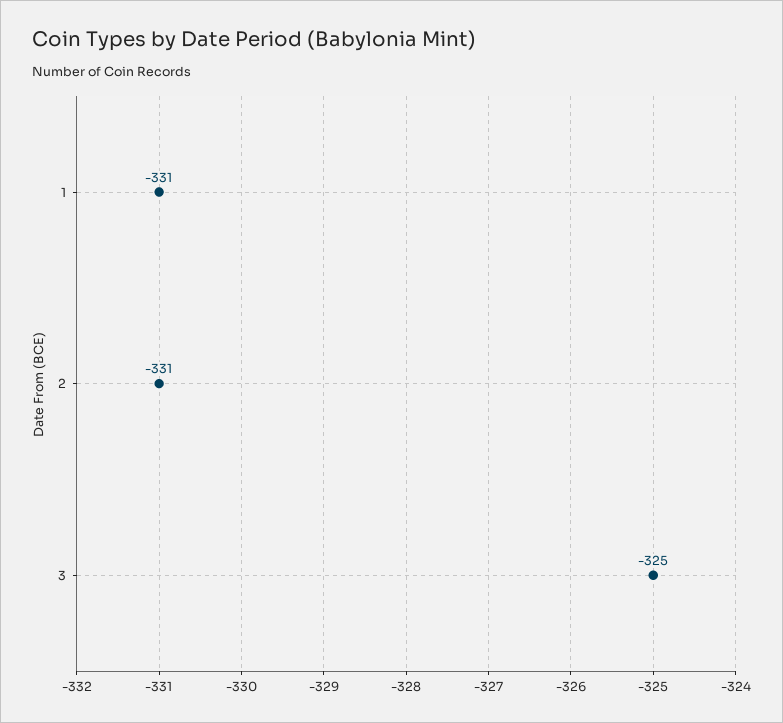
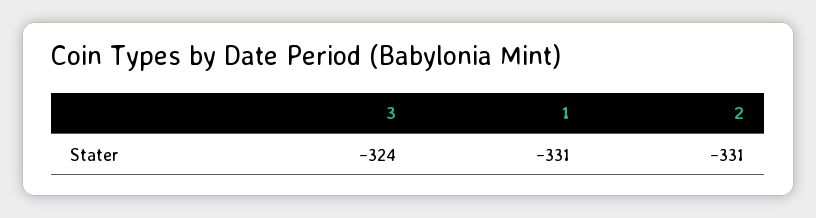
  {
    "1": -331,
    "2": -331,
-   "3": -325
+   "3": -324
  }

